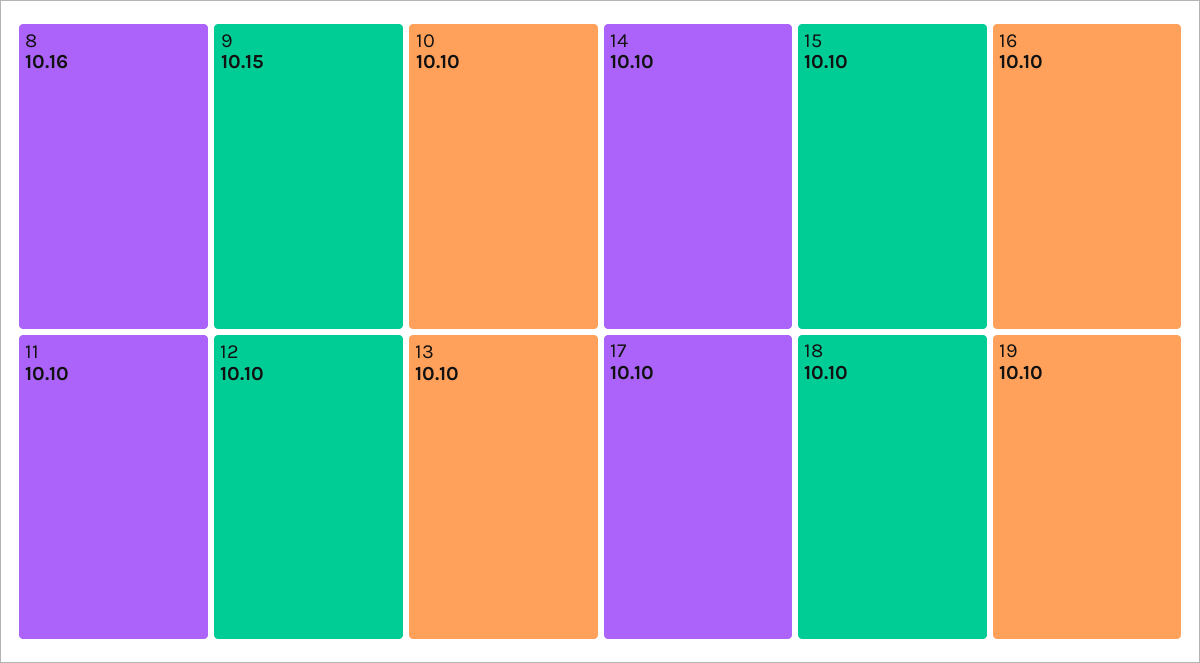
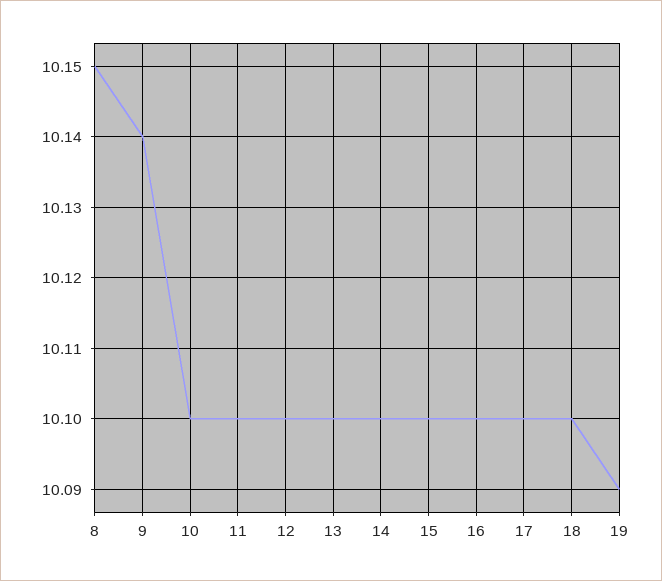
  {
-   "8": 10.16,
+   "8": 10.15,
-   "9": 10.15,
+   "9": 10.14,
    "10": 10.1,
    "11": 10.1,
    "12": 10.1,
    "13": 10.1,
    "14": 10.1,
    "15": 10.1,
    "16": 10.1,
    "17": 10.1,
    "18": 10.1,
-   "19": 10.1
+   "19": 10.09
  }

